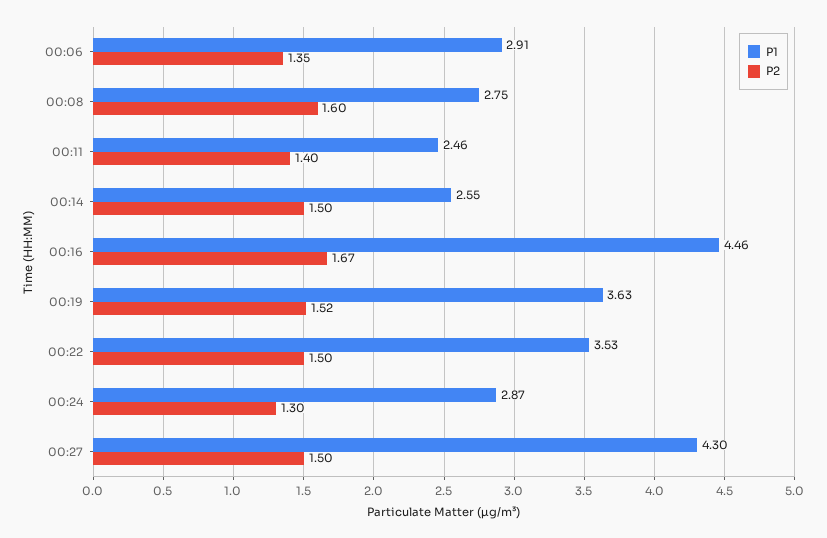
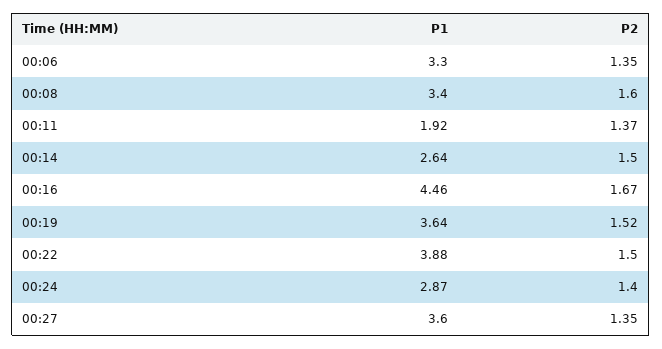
  {
    "P1": {
-     "00:06": 2.91,
+     "00:06": 3.3,
-     "00:08": 2.75,
+     "00:08": 3.4,
-     "00:11": 2.46,
+     "00:11": 1.92,
-     "00:14": 2.55,
+     "00:14": 2.64,
      "00:16": 4.46,
-     "00:19": 3.63,
+     "00:19": 3.64,
-     "00:22": 3.53,
+     "00:22": 3.88,
      "00:24": 2.87,
-     "00:27": 4.3
+     "00:27": 3.6
    },
    "P2": {
      "00:06": 1.35,
      "00:08": 1.6,
-     "00:11": 1.4,
+     "00:11": 1.37,
      "00:14": 1.5,
      "00:16": 1.67,
      "00:19": 1.52,
      "00:22": 1.5,
-     "00:24": 1.3,
+     "00:24": 1.4,
-     "00:27": 1.5
+     "00:27": 1.35
    }
  }

